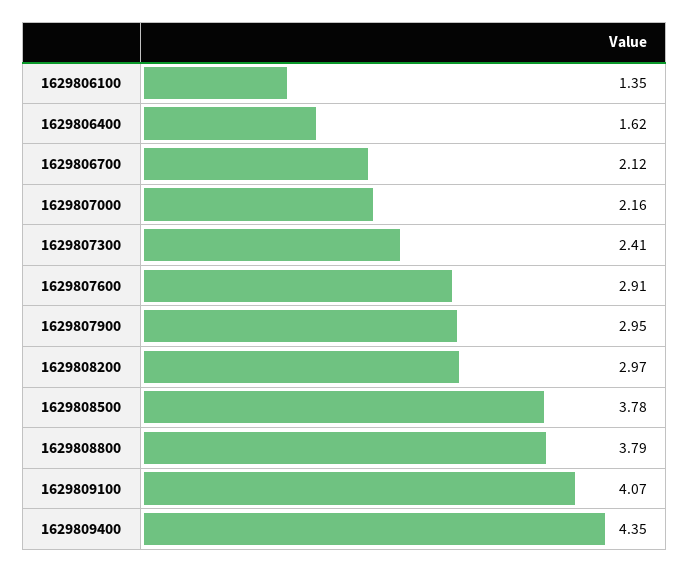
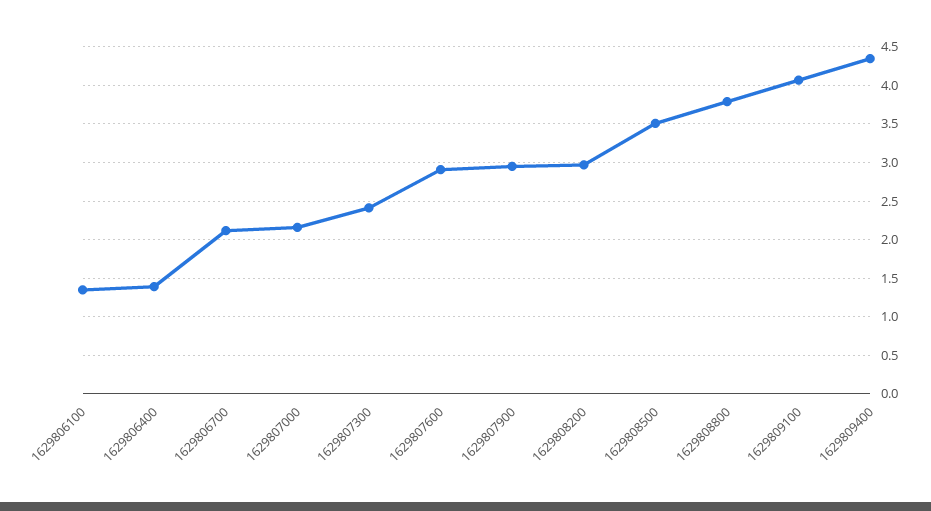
  {
    "1629806100": 1.35,
-   "1629806400": 1.62,
+   "1629806400": 1.4,
    "1629806700": 2.12,
    "1629807000": 2.16,
    "1629807300": 2.41,
    "1629807600": 2.91,
    "1629807900": 2.95,
    "1629808200": 2.97,
-   "1629808500": 3.78,
+   "1629808500": 3.5,
    "1629808800": 3.79,
    "1629809100": 4.07,
    "1629809400": 4.35
  }

